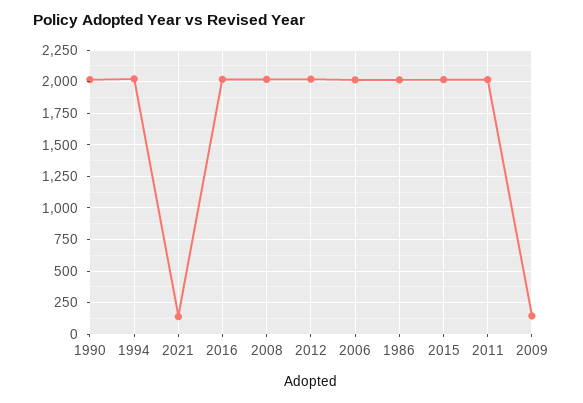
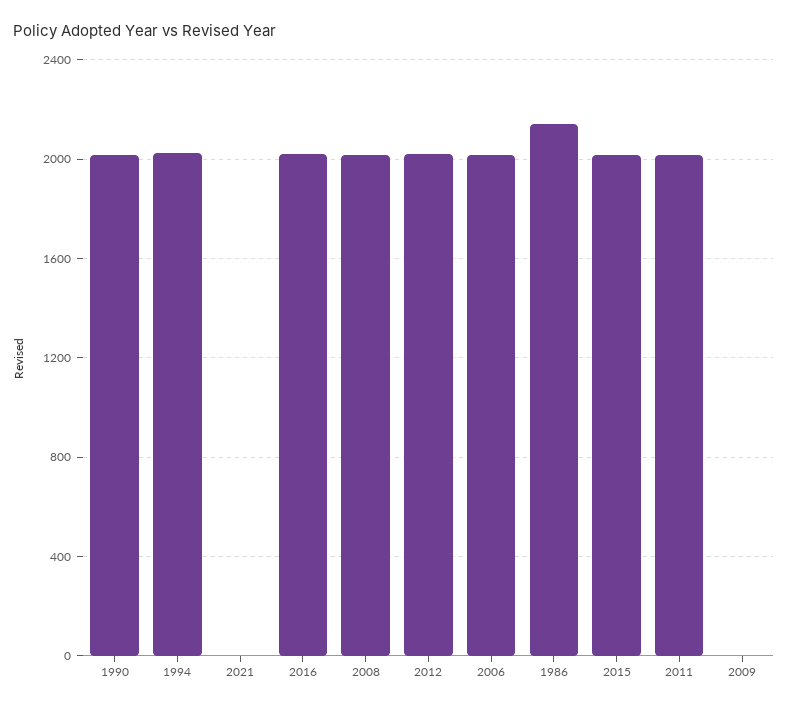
  {
    "1990": 2000,
    "1994": 2000,
-   "2021": 150,
+   "2021": 0,
    "2016": 2000,
    "2008": 2000,
    "2012": 2000,
    "2006": 2000,
-   "1986": 2000,
+   "1986": 2150,
    "2015": 2000,
    "2011": 2000,
-   "2009": 150
+   "2009": 0
  }

